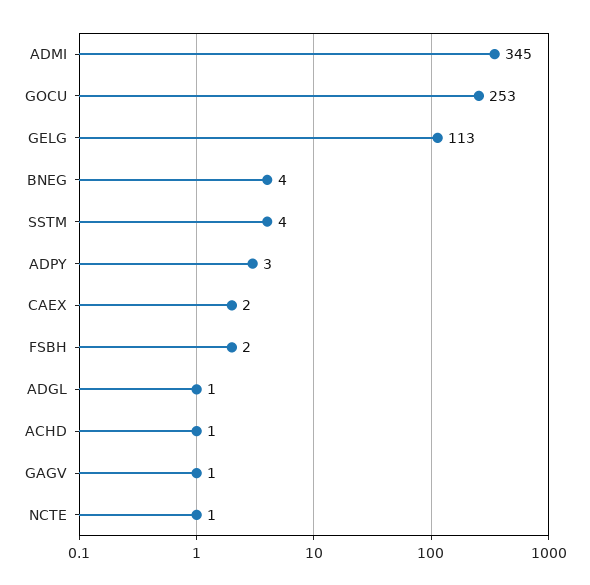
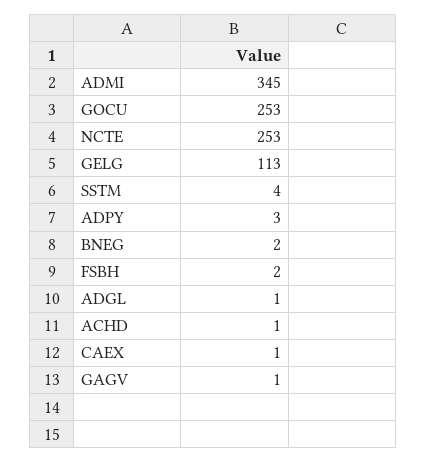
  {
    "ADMI": 345,
    "GOCU": 253,
    "GELG": 113,
-   "BNEG": 4,
+   "BNEG": 2,
    "SSTM": 4,
    "ADPY": 3,
-   "CAEX": 2,
+   "CAEX": 1,
    "FSBH": 2,
    "ADGL": 1,
    "ACHD": 1,
    "GAGV": 1,
-   "NCTE": 1
+   "NCTE": 253
  }

